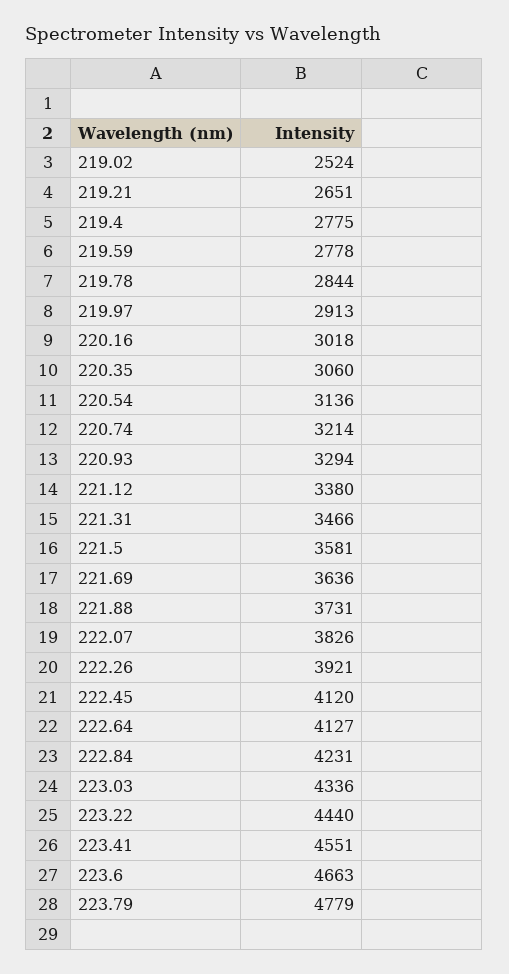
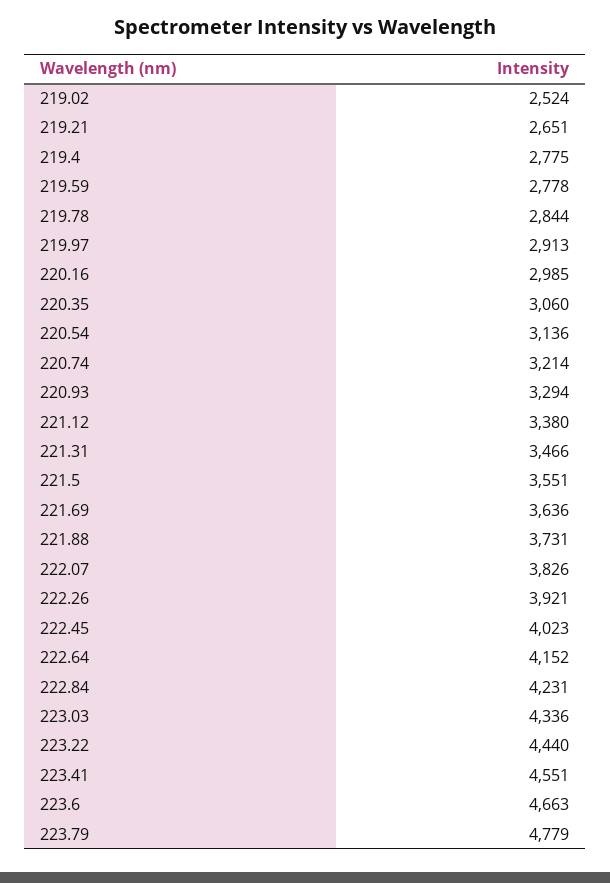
  {
    "219.02": 2524,
    "219.21": 2651,
    "219.4": 2775,
    "219.59": 2778,
    "219.78": 2844,
    "219.97": 2913,
-   "220.16": 3018,
+   "220.16": 2985,
    "220.35": 3060,
    "220.54": 3136,
    "220.74": 3214,
    "220.93": 3294,
    "221.12": 3380,
    "221.31": 3466,
-   "221.5": 3581,
+   "221.5": 3551,
    "221.69": 3636,
    "221.88": 3731,
    "222.07": 3826,
    "222.26": 3921,
-   "222.45": 4120,
+   "222.45": 4023,
-   "222.64": 4127,
+   "222.64": 4152,
    "222.84": 4231,
    "223.03": 4336,
    "223.22": 4440,
    "223.41": 4551,
    "223.6": 4663,
    "223.79": 4779
  }

